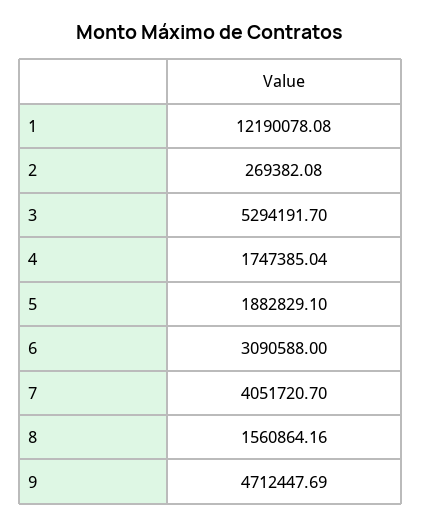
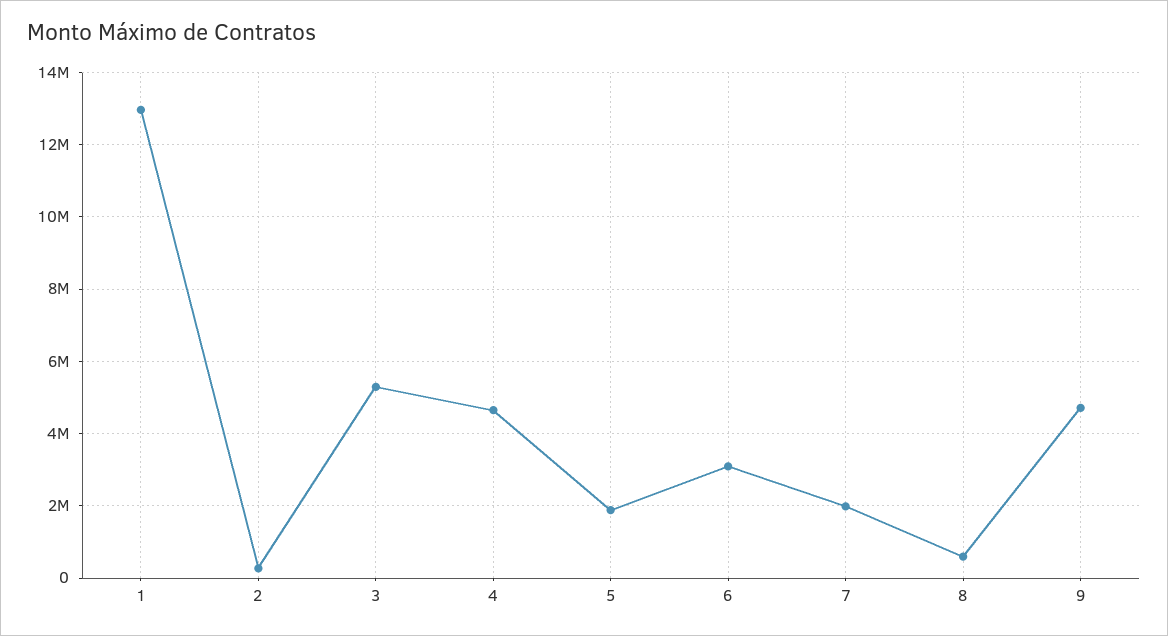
  {
-   "1": 12190078.08,
+   "1": 13000000,
    "2": 269382.08,
    "3": 5294191.7,
-   "4": 1747385.04,
+   "4": 4600000,
    "5": 1882829.1,
    "6": 3090588,
-   "7": 4051720.7,
+   "7": 2000000,
-   "8": 1560864.16,
+   "8": 600000,
    "9": 4712447.69
  }

